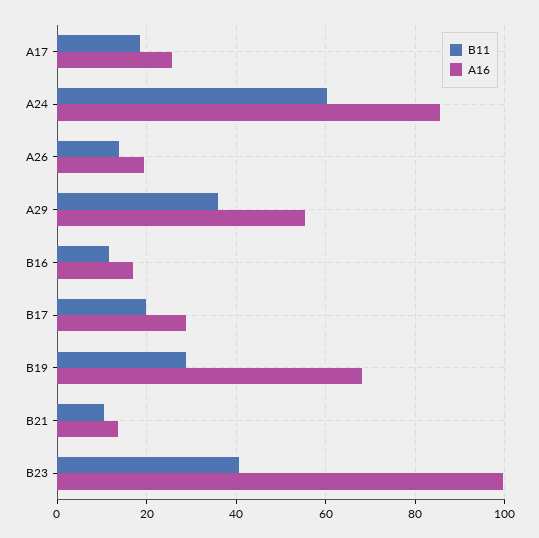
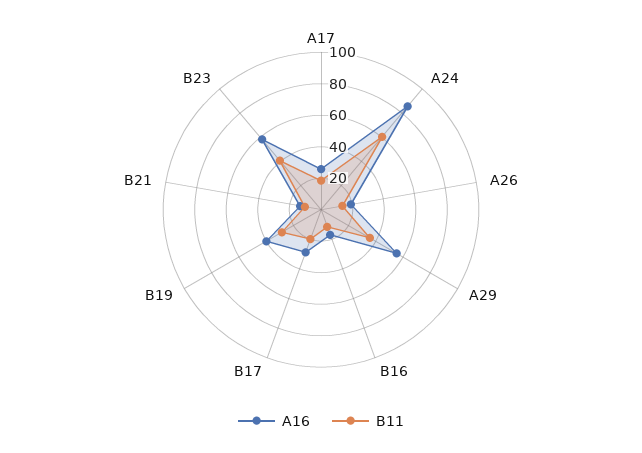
  {
    "B11": {
      "A17": 18,
      "A24": 60,
      "A26": 14,
      "A29": 36,
      "B16": 12,
      "B17": 20,
      "B19": 28,
      "B21": 10,
      "B23": 40
    },
    "A16": {
      "A17": 26,
      "A24": 86,
      "A26": 20,
      "A29": 56,
      "B16": 16,
      "B17": 28,
-     "B19": 68,
+     "B19": 40,
      "B21": 14,
-     "B23": 100
+     "B23": 60
    }
  }

